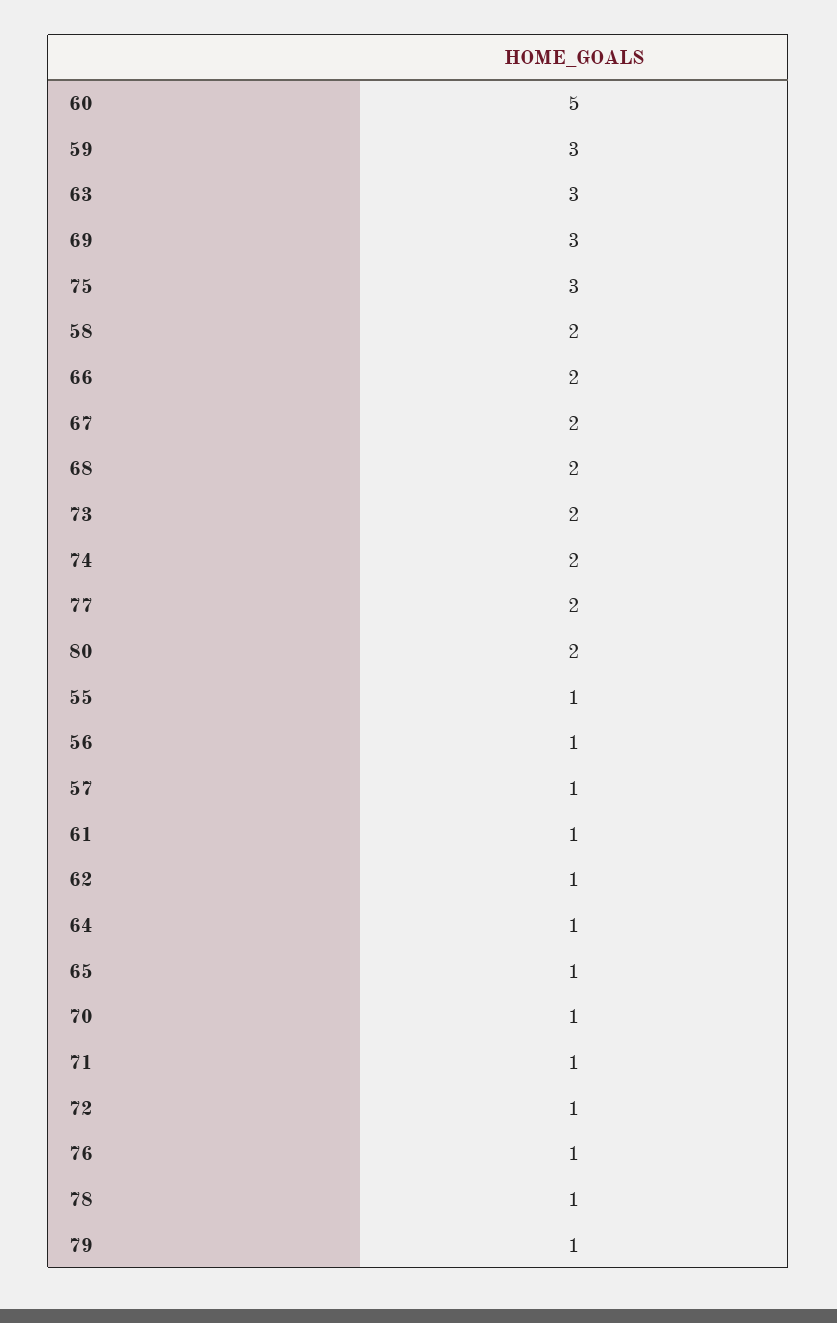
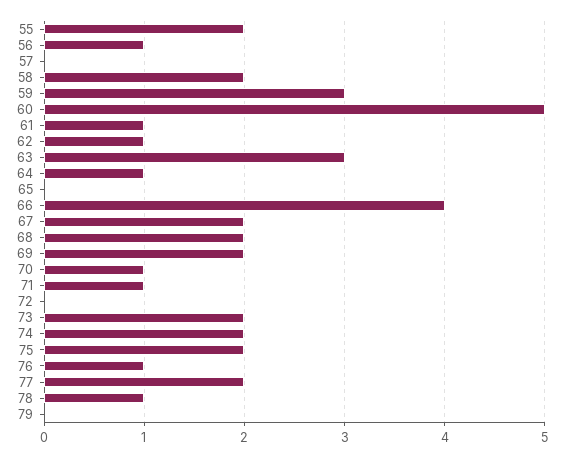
  {
    "60": 5,
    "59": 3,
    "63": 3,
-   "69": 3,
+   "69": 2,
-   "75": 3,
+   "75": 2,
    "58": 2,
-   "66": 2,
+   "66": 4,
    "67": 2,
    "68": 2,
    "73": 2,
    "74": 2,
    "77": 2,
-   "80": 2,
-   "55": 1,
+   "55": 2,
    "56": 1,
-   "57": 1,
+   "57": 0,
    "61": 1,
    "62": 1,
    "64": 1,
-   "65": 1,
+   "65": 0,
    "70": 1,
    "71": 1,
-   "72": 1,
+   "72": 0,
    "76": 1,
    "78": 1,
-   "79": 1
+   "79": 0
  }

